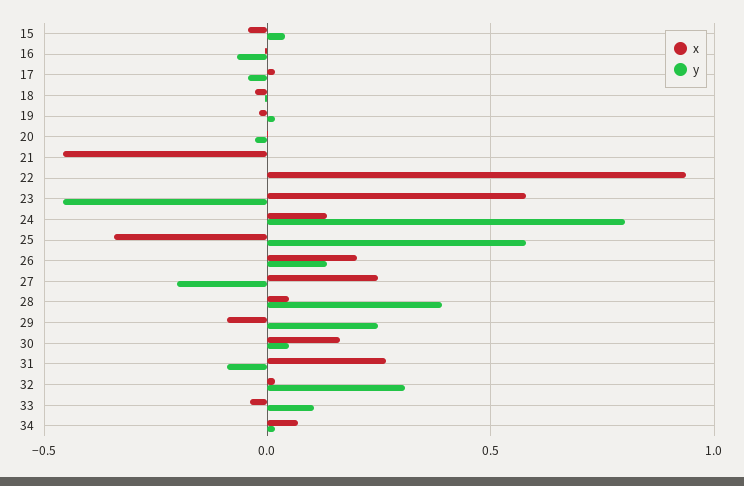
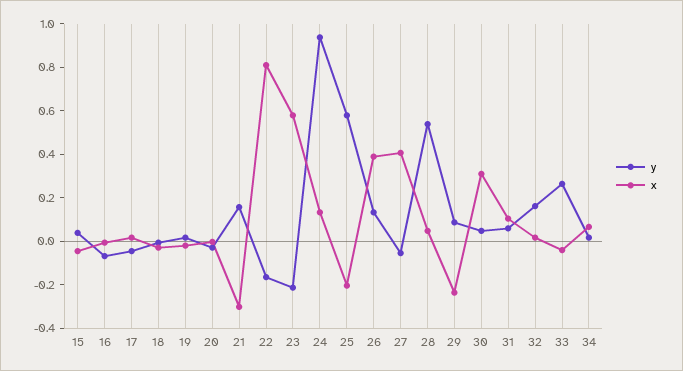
  {
    "x": {
      "15": -0.05,
      "16": 0,
      "17": 0,
      "18": -0.05,
      "19": 0,
      "20": 0,
-     "21": -0.45,
+     "21": -0.3,
-     "22": 0.95,
+     "22": 0.8,
      "23": 0.6,
      "24": 0.15,
-     "25": -0.35,
+     "25": -0.2,
-     "26": 0.2,
+     "26": 0.4,
-     "27": 0.25,
+     "27": 0.4,
      "28": 0.05,
-     "29": -0.1,
+     "29": -0.25,
-     "30": 0.15,
+     "30": 0.3,
-     "31": 0.25,
+     "31": 0.1,
      "32": 0,
      "33": -0.05,
      "34": 0.05
    },
    "y": {
      "15": 0.05,
      "16": -0.05,
      "17": -0.05,
      "18": 0,
      "19": 0,
      "20": -0.05,
-     "21": 0,
+     "21": 0.15,
-     "22": 0,
+     "22": -0.15,
-     "23": -0.45,
+     "23": -0.2,
-     "24": 0.8,
+     "24": 0.95,
      "25": 0.6,
      "26": 0.15,
-     "27": -0.2,
+     "27": -0.05,
-     "28": 0.4,
+     "28": 0.55,
-     "29": 0.25,
+     "29": 0.1,
      "30": 0.05,
-     "31": -0.1,
+     "31": 0.05,
-     "32": 0.3,
+     "32": 0.15,
-     "33": 0.1,
+     "33": 0.25,
      "34": 0
    }
  }

